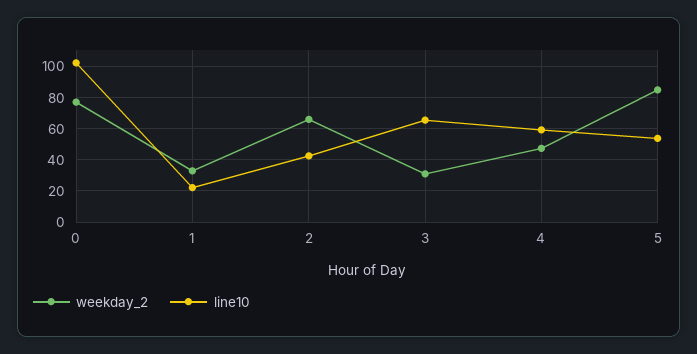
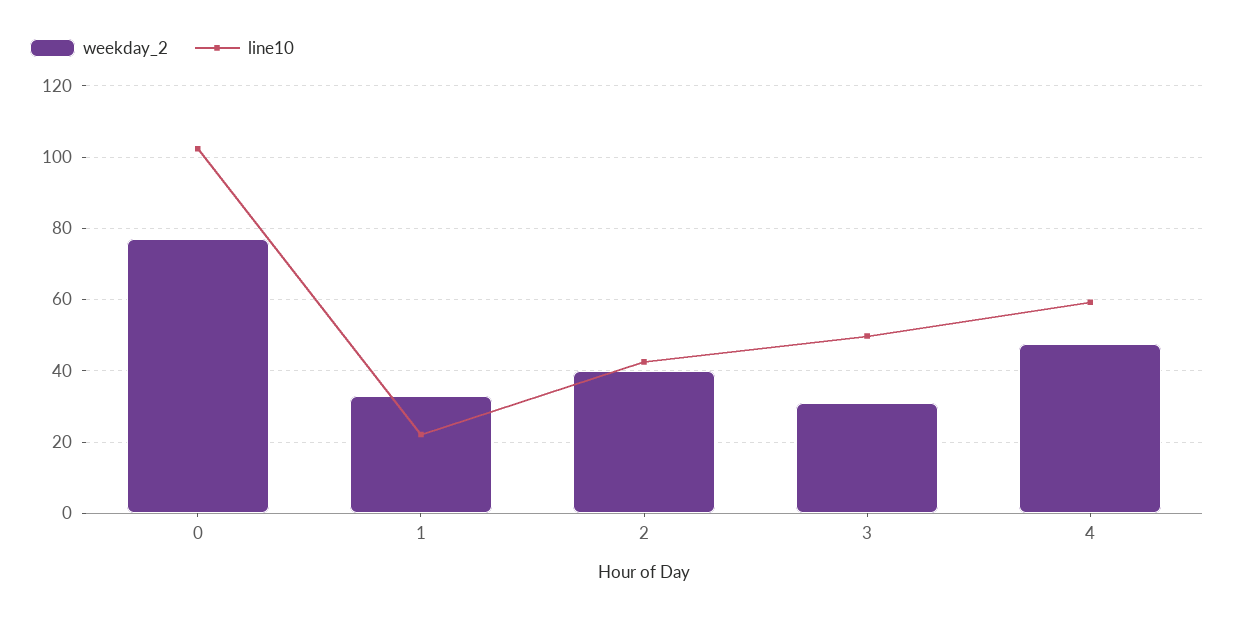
  {
    "weekday_2": {
      "0": 78,
      "1": 34,
-     "2": 65,
+     "2": 40,
      "3": 32,
-     "4": 48,
+     "4": 48
-     "5": 85
    },
    "line10": {
      "0": 102,
      "1": 22,
      "2": 42,
-     "3": 65,
+     "3": 50,
-     "4": 60,
+     "4": 60
-     "5": 55
    }
  }

